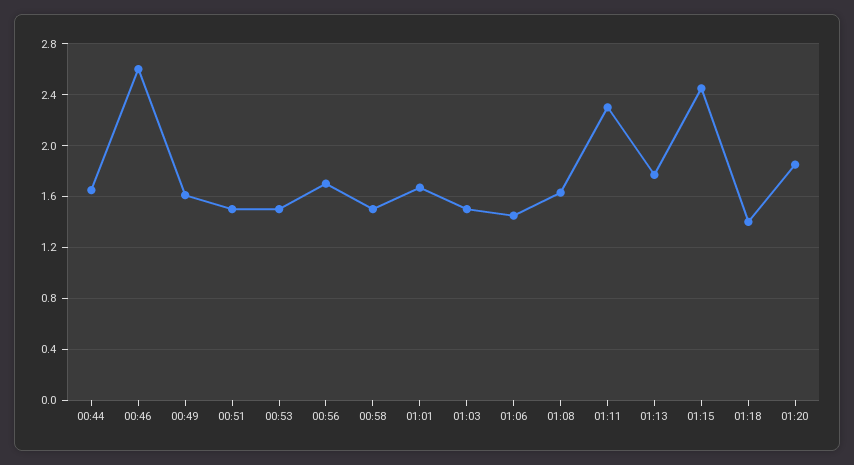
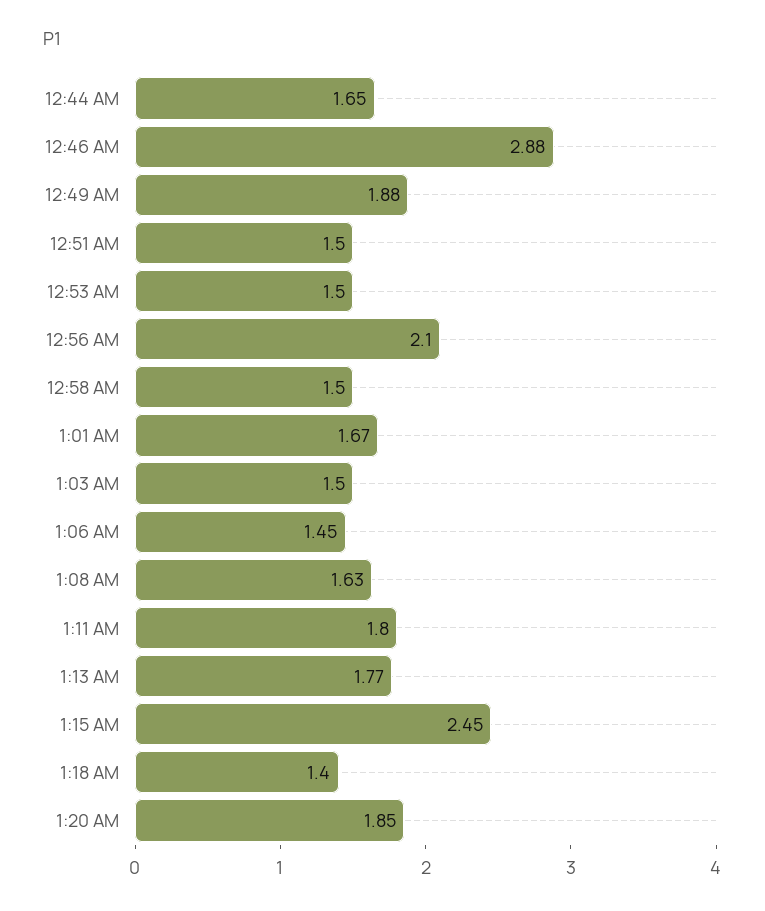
  {
    "00:44": 1.65,
-   "00:46": 2.6,
+   "00:46": 2.88,
-   "00:49": 1.6,
+   "00:49": 1.88,
    "00:51": 1.5,
    "00:53": 1.5,
-   "00:56": 1.7,
+   "00:56": 2.1,
    "00:58": 1.5,
    "01:01": 1.67,
    "01:03": 1.5,
    "01:06": 1.45,
    "01:08": 1.63,
-   "01:11": 2.3,
+   "01:11": 1.8,
    "01:13": 1.77,
    "01:15": 2.45,
    "01:18": 1.4,
    "01:20": 1.85
  }

